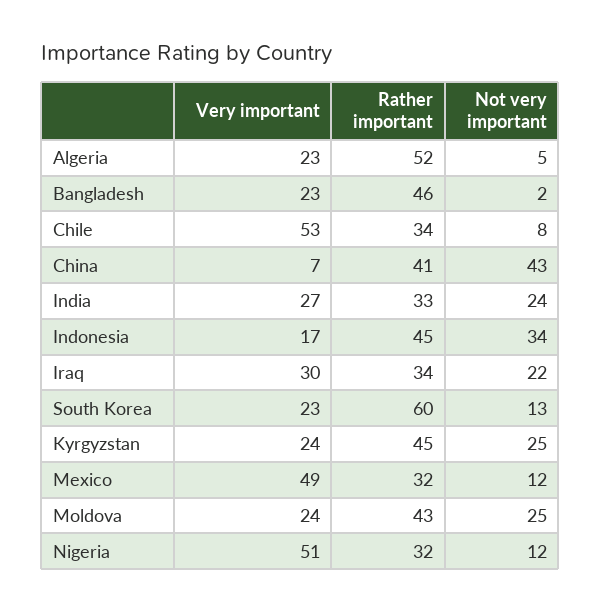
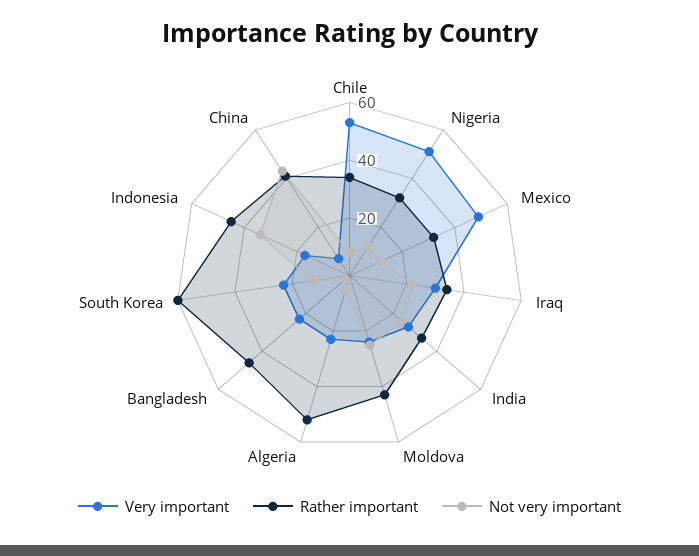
  {
    "Very important": {
      "Algeria": 23,
      "Bangladesh": 23,
      "Chile": 53,
      "China": 7,
      "India": 27,
      "Indonesia": 17,
      "Iraq": 30,
      "South Korea": 23,
-     "Kyrgyzstan": 24,
      "Mexico": 49,
      "Moldova": 24,
      "Nigeria": 51
    },
    "Rather important": {
      "Algeria": 52,
      "Bangladesh": 46,
      "Chile": 34,
      "China": 41,
      "India": 33,
      "Indonesia": 45,
      "Iraq": 34,
      "South Korea": 60,
-     "Kyrgyzstan": 45,
      "Mexico": 32,
      "Moldova": 43,
      "Nigeria": 32
    },
    "Not very important": {
      "Algeria": 5,
      "Bangladesh": 2,
      "Chile": 8,
      "China": 43,
      "India": 24,
      "Indonesia": 34,
      "Iraq": 22,
      "South Korea": 13,
-     "Kyrgyzstan": 25,
      "Mexico": 12,
      "Moldova": 25,
      "Nigeria": 12
    }
  }

